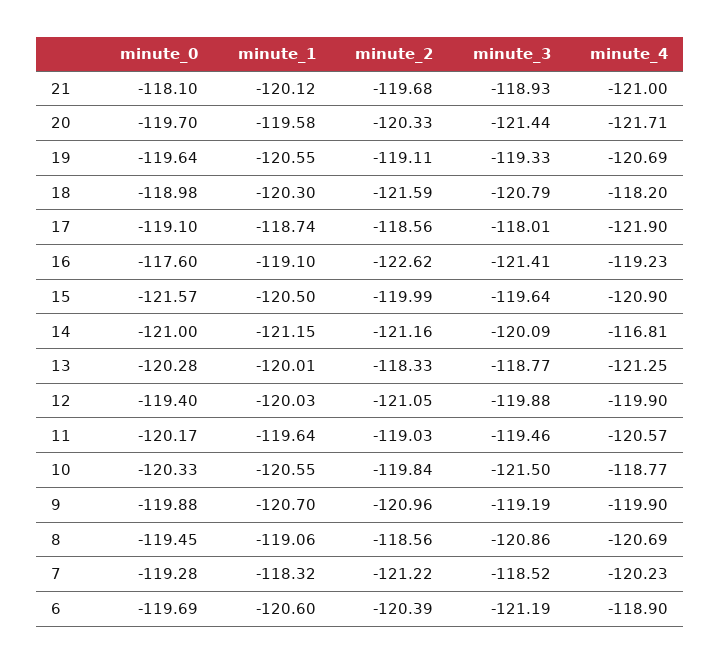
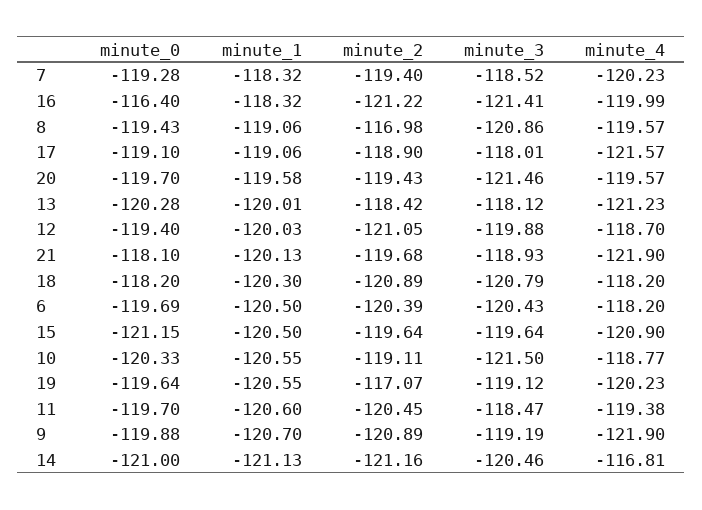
  {
    "minute_0": {
      "21": -118.1,
      "20": -119.7,
      "19": -119.64,
-     "18": -118.98,
+     "18": -118.2,
      "17": -119.1,
-     "16": -117.6,
+     "16": -116.4,
-     "15": -121.57,
+     "15": -121.15,
      "14": -121,
      "13": -120.28,
      "12": -119.4,
-     "11": -120.17,
+     "11": -119.7,
      "10": -120.33,
      "9": -119.88,
-     "8": -119.45,
+     "8": -119.43,
      "7": -119.28,
      "6": -119.69
    },
    "minute_1": {
-     "21": -120.12,
+     "21": -120.13,
      "20": -119.58,
      "19": -120.55,
      "18": -120.3,
-     "17": -118.74,
+     "17": -119.06,
-     "16": -119.1,
+     "16": -118.32,
      "15": -120.5,
-     "14": -121.15,
+     "14": -121.13,
      "13": -120.01,
      "12": -120.03,
-     "11": -119.64,
+     "11": -120.6,
      "10": -120.55,
      "9": -120.7,
      "8": -119.06,
      "7": -118.32,
-     "6": -120.6
+     "6": -120.5
    },
    "minute_2": {
      "21": -119.68,
-     "20": -120.33,
+     "20": -119.43,
-     "19": -119.11,
+     "19": -117.07,
-     "18": -121.59,
+     "18": -120.89,
-     "17": -118.56,
+     "17": -118.9,
-     "16": -122.62,
+     "16": -121.22,
-     "15": -119.99,
+     "15": -119.64,
      "14": -121.16,
-     "13": -118.33,
+     "13": -118.42,
      "12": -121.05,
-     "11": -119.03,
+     "11": -120.45,
-     "10": -119.84,
+     "10": -119.11,
-     "9": -120.96,
+     "9": -120.89,
-     "8": -118.56,
+     "8": -116.98,
-     "7": -121.22,
+     "7": -119.4,
      "6": -120.39
    },
    "minute_3": {
      "21": -118.93,
-     "20": -121.44,
+     "20": -121.46,
-     "19": -119.33,
+     "19": -119.12,
      "18": -120.79,
      "17": -118.01,
      "16": -121.41,
      "15": -119.64,
-     "14": -120.09,
+     "14": -120.46,
-     "13": -118.77,
+     "13": -118.12,
      "12": -119.88,
-     "11": -119.46,
+     "11": -118.47,
      "10": -121.5,
      "9": -119.19,
      "8": -120.86,
      "7": -118.52,
-     "6": -121.19
+     "6": -120.43
    },
    "minute_4": {
-     "21": -121,
+     "21": -121.9,
-     "20": -121.71,
+     "20": -119.57,
-     "19": -120.69,
+     "19": -120.23,
      "18": -118.2,
-     "17": -121.9,
+     "17": -121.57,
-     "16": -119.23,
+     "16": -119.99,
      "15": -120.9,
      "14": -116.81,
-     "13": -121.25,
+     "13": -121.23,
-     "12": -119.9,
+     "12": -118.7,
-     "11": -120.57,
+     "11": -119.38,
      "10": -118.77,
-     "9": -119.9,
+     "9": -121.9,
-     "8": -120.69,
+     "8": -119.57,
      "7": -120.23,
-     "6": -118.9
+     "6": -118.2
    }
  }

